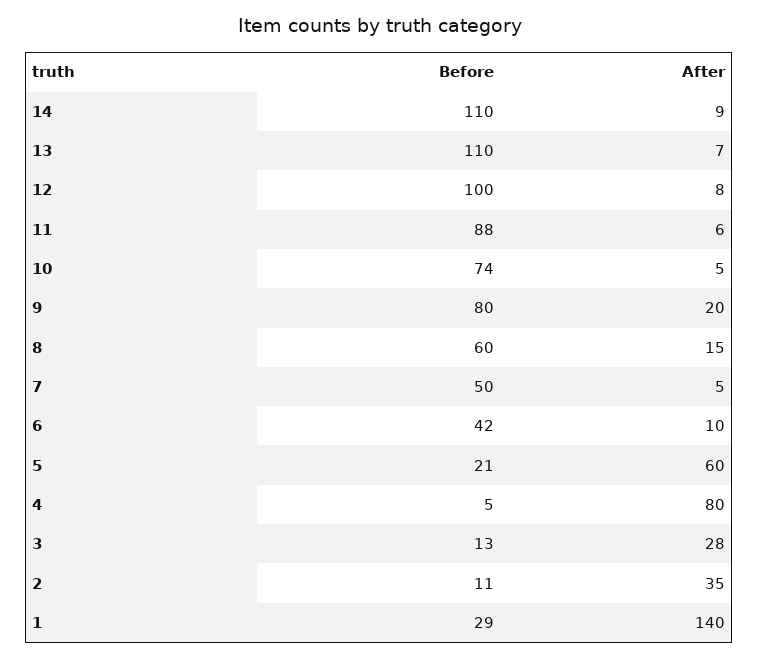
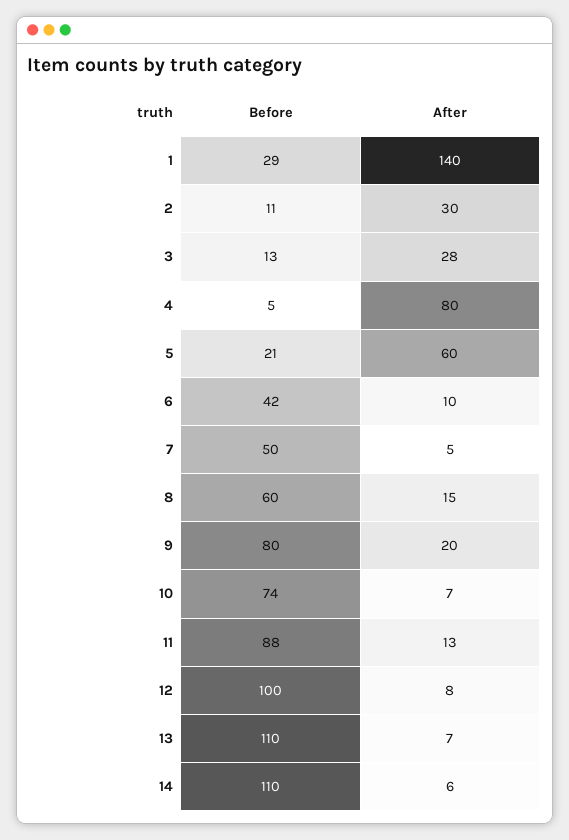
  {
    "Before": {
      "14": 110,
      "13": 110,
      "12": 100,
      "11": 88,
      "10": 74,
      "9": 80,
      "8": 60,
      "7": 50,
      "6": 42,
      "5": 21,
      "4": 5,
      "3": 13,
      "2": 11,
      "1": 29
    },
    "After": {
-     "14": 9,
+     "14": 6,
      "13": 7,
      "12": 8,
-     "11": 6,
+     "11": 13,
-     "10": 5,
+     "10": 7,
      "9": 20,
      "8": 15,
      "7": 5,
      "6": 10,
      "5": 60,
      "4": 80,
      "3": 28,
-     "2": 35,
+     "2": 30,
      "1": 140
    }
  }

